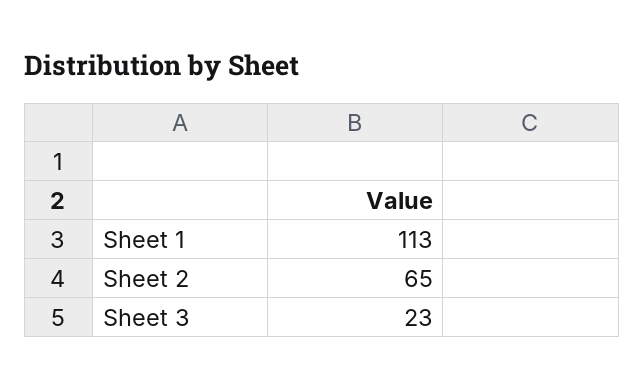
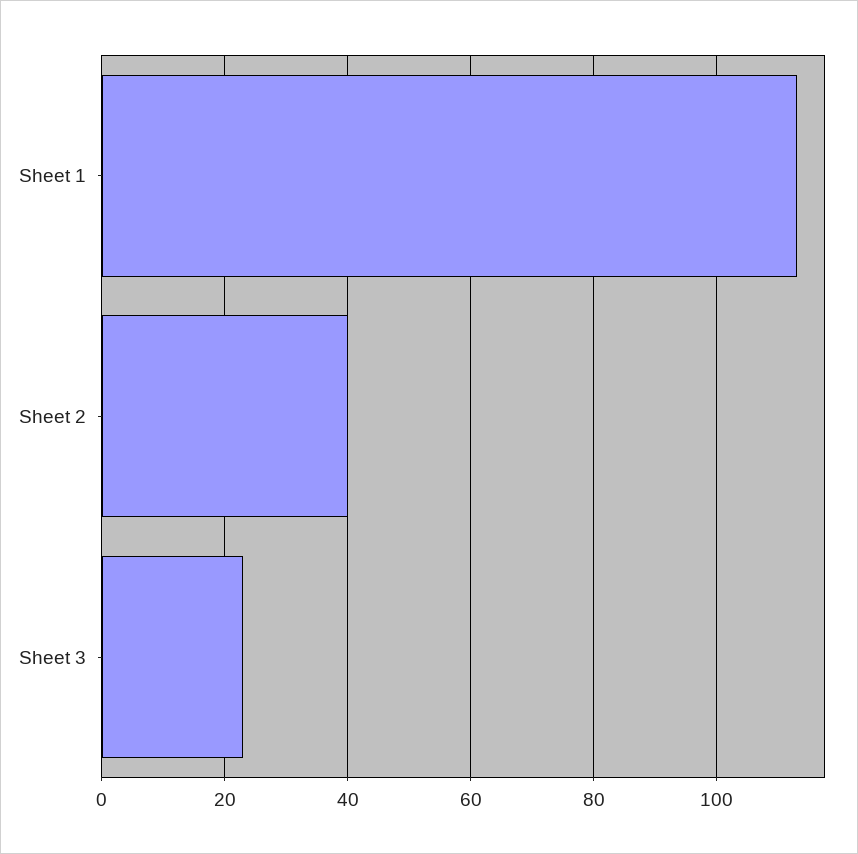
  {
    "Sheet 1": 113,
-   "Sheet 2": 65,
+   "Sheet 2": 40,
    "Sheet 3": 23
  }

